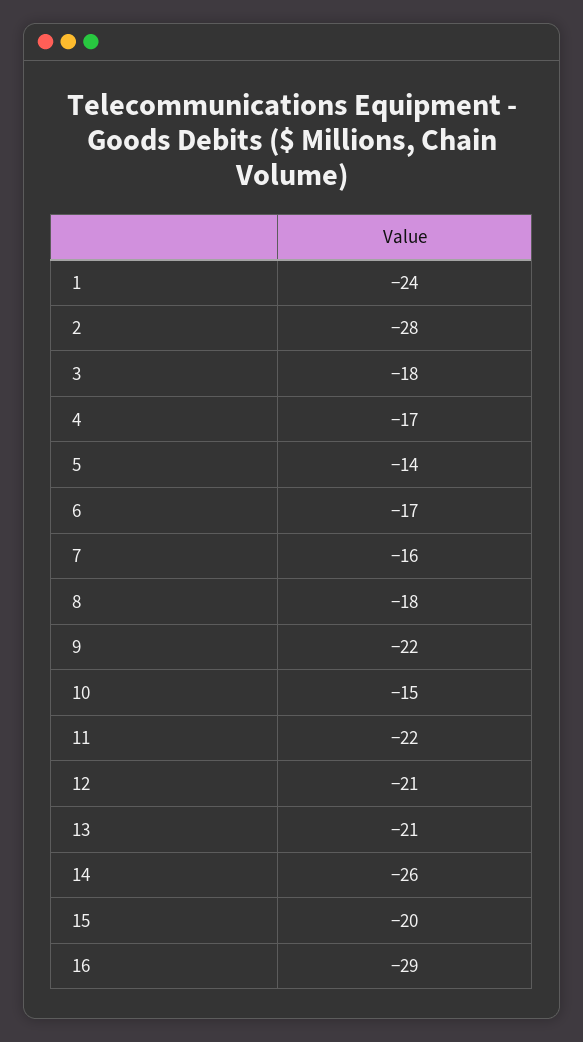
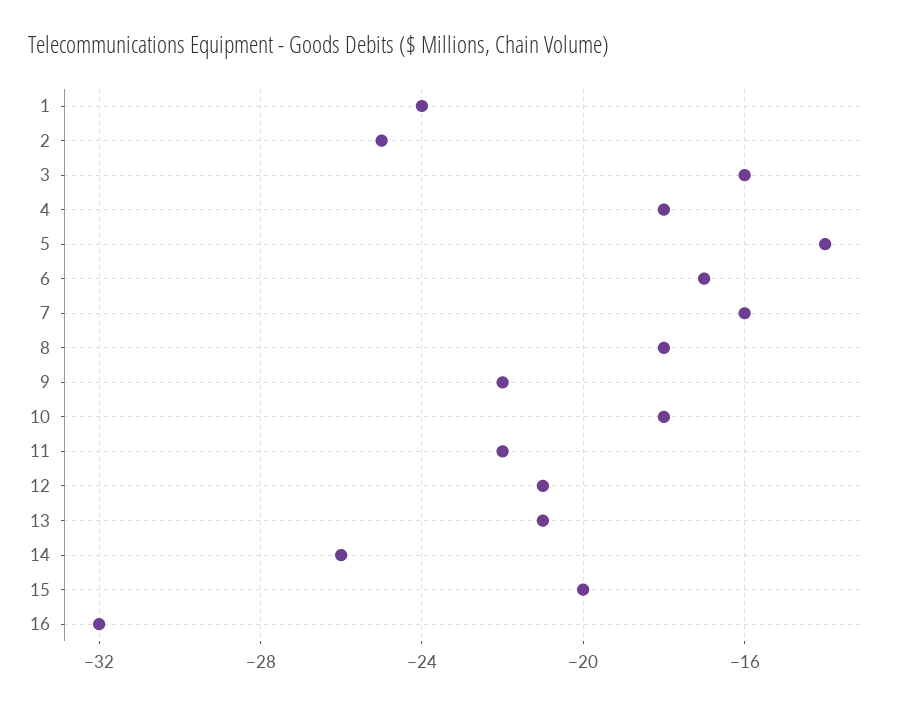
  {
    "1": -24,
-   "2": -28,
+   "2": -25,
-   "3": -18,
+   "3": -16,
-   "4": -17,
+   "4": -18,
    "5": -14,
    "6": -17,
    "7": -16,
    "8": -18,
    "9": -22,
-   "10": -15,
+   "10": -18,
    "11": -22,
    "12": -21,
    "13": -21,
    "14": -26,
    "15": -20,
-   "16": -29
+   "16": -32
  }

